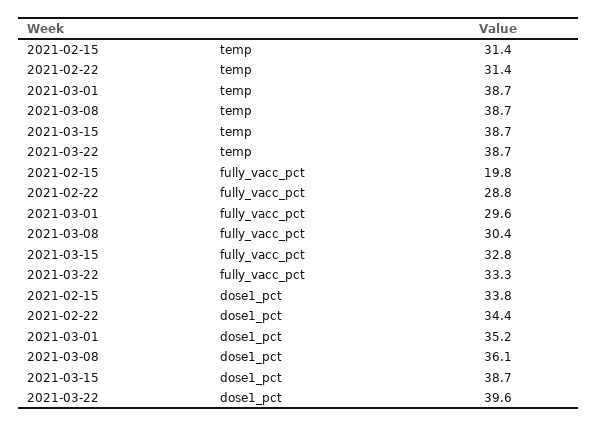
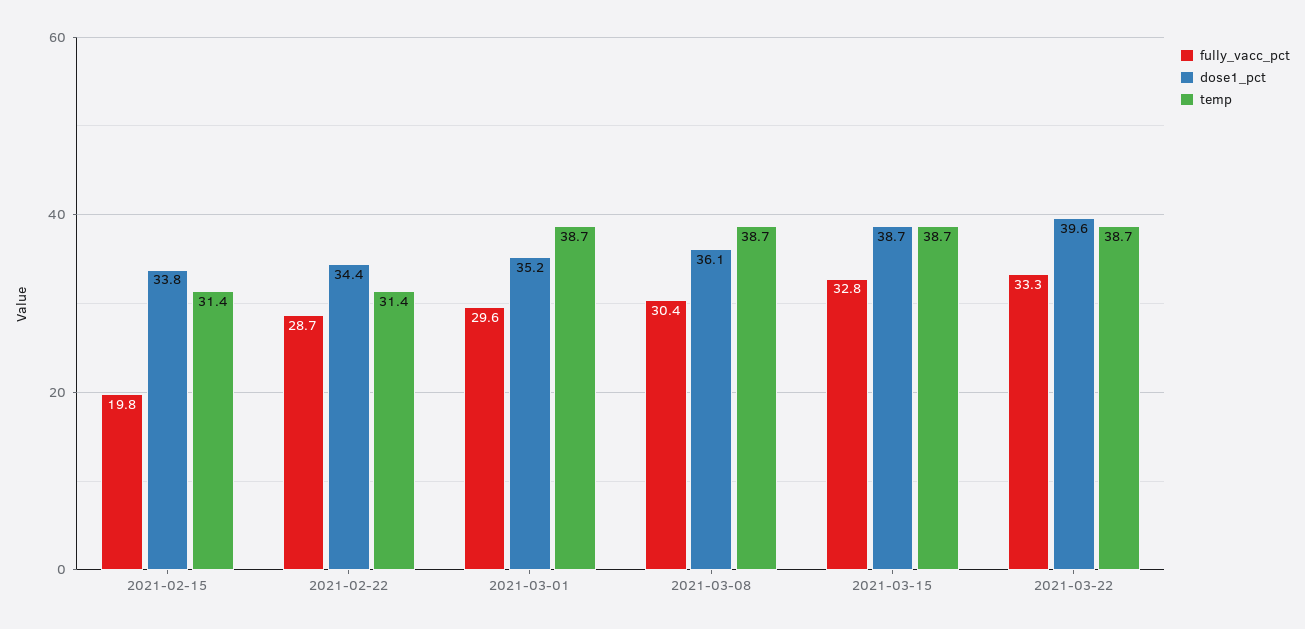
  {
    "temp": {
      "2021-02-15": 31.4,
      "2021-02-22": 31.4,
      "2021-03-01": 38.7,
      "2021-03-08": 38.7,
      "2021-03-15": 38.7,
      "2021-03-22": 38.7
    },
    "fully_vacc_pct": {
      "2021-02-15": 19.8,
-     "2021-02-22": 28.8,
+     "2021-02-22": 28.7,
      "2021-03-01": 29.6,
      "2021-03-08": 30.4,
      "2021-03-15": 32.8,
      "2021-03-22": 33.3
    },
    "dose1_pct": {
      "2021-02-15": 33.8,
      "2021-02-22": 34.4,
      "2021-03-01": 35.2,
      "2021-03-08": 36.1,
      "2021-03-15": 38.7,
      "2021-03-22": 39.6
    }
  }

